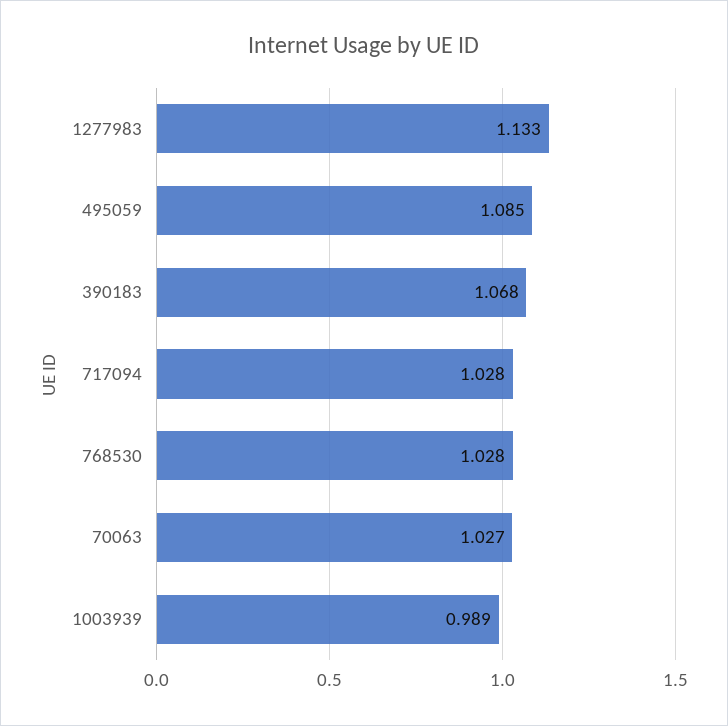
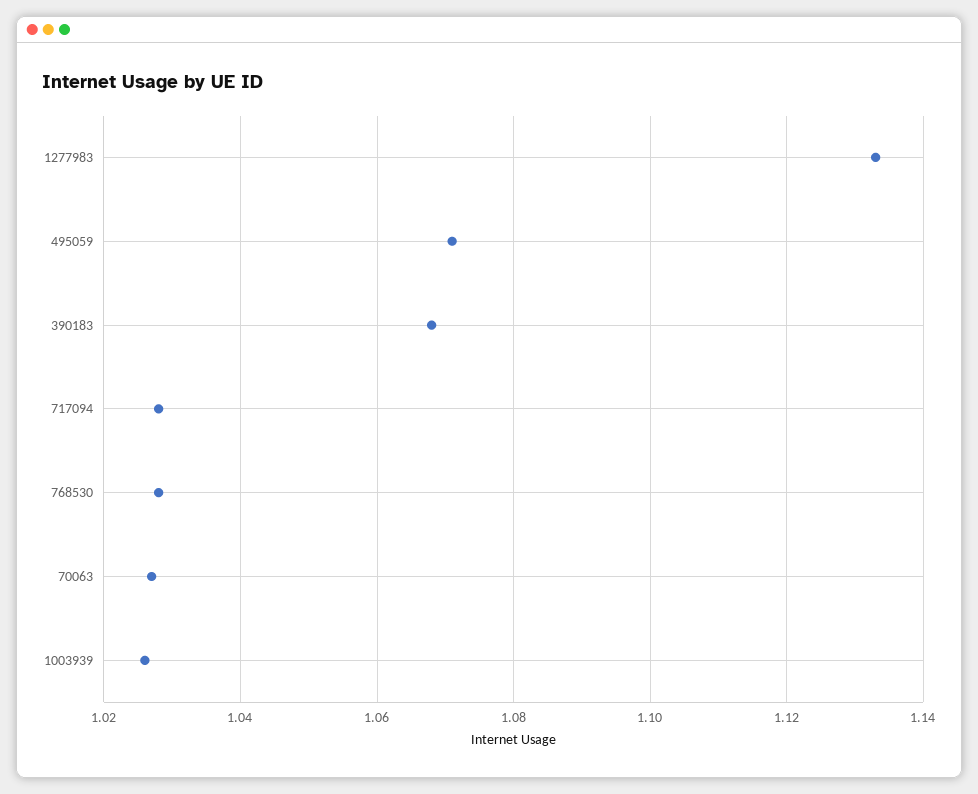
  {
    "1277983": 1.133,
-   "495059": 1.085,
+   "495059": 1.07,
    "390183": 1.068,
    "717094": 1.028,
    "768530": 1.028,
    "70063": 1.027,
-   "1003939": 0.989
+   "1003939": 1.025
  }

